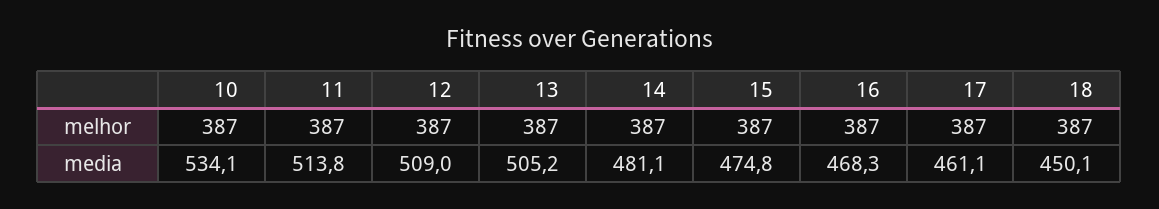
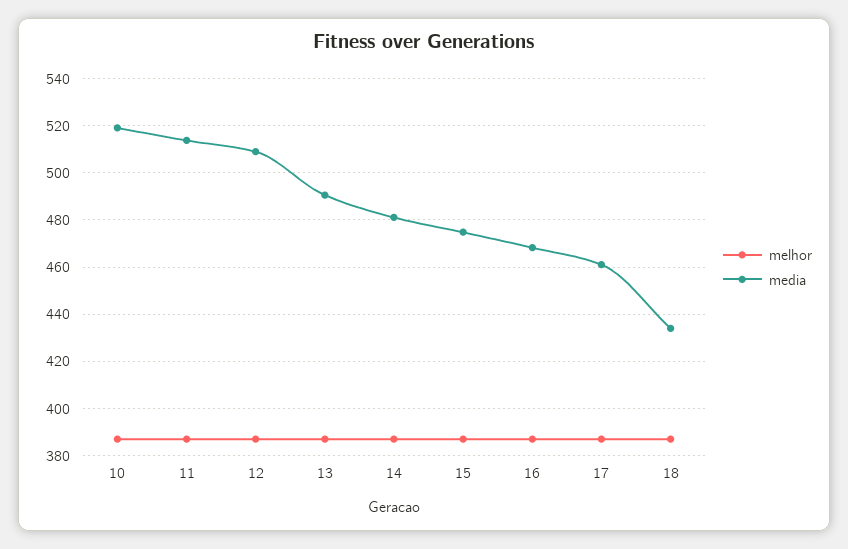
  {
    "melhor": {
      "10": 387,
      "11": 387,
      "12": 387,
      "13": 387,
      "14": 387,
      "15": 387,
      "16": 387,
      "17": 387,
      "18": 387
    },
    "media": {
-     "10": 534.1,
+     "10": 520,
      "11": 513.8,
      "12": 509,
-     "13": 505.2,
+     "13": 490,
      "14": 481.1,
      "15": 474.8,
      "16": 468.3,
      "17": 461.1,
-     "18": 450.1
+     "18": 435
    }
  }

